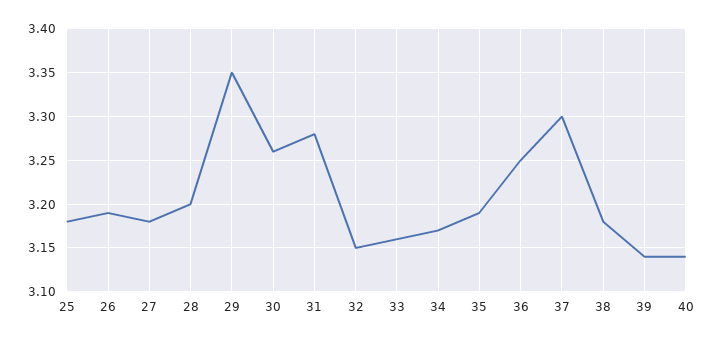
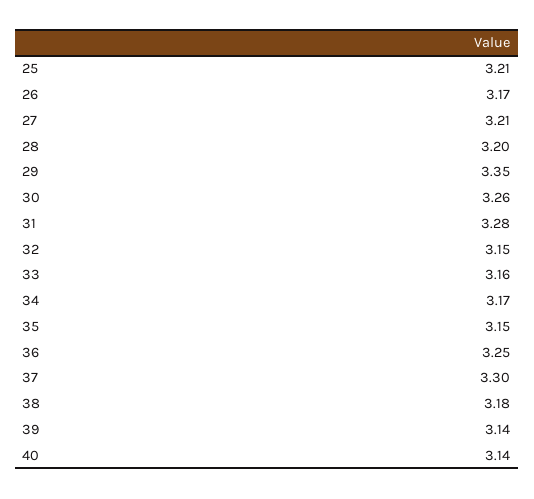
  {
-   "25": 3.18,
+   "25": 3.21,
-   "26": 3.19,
+   "26": 3.17,
-   "27": 3.18,
+   "27": 3.21,
    "28": 3.2,
    "29": 3.35,
    "30": 3.26,
    "31": 3.28,
    "32": 3.15,
    "33": 3.16,
    "34": 3.17,
-   "35": 3.19,
+   "35": 3.15,
    "36": 3.25,
    "37": 3.3,
    "38": 3.18,
    "39": 3.14,
    "40": 3.14
  }

